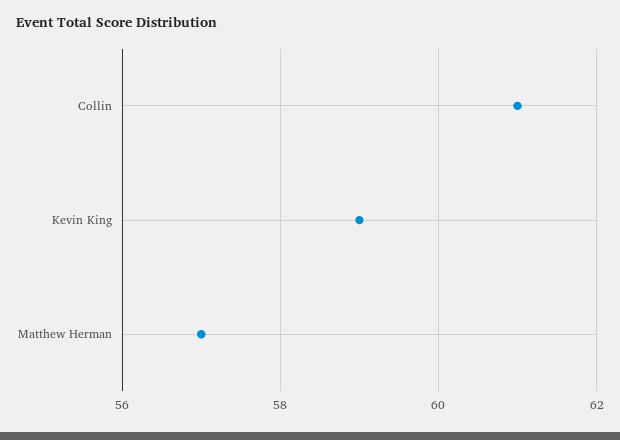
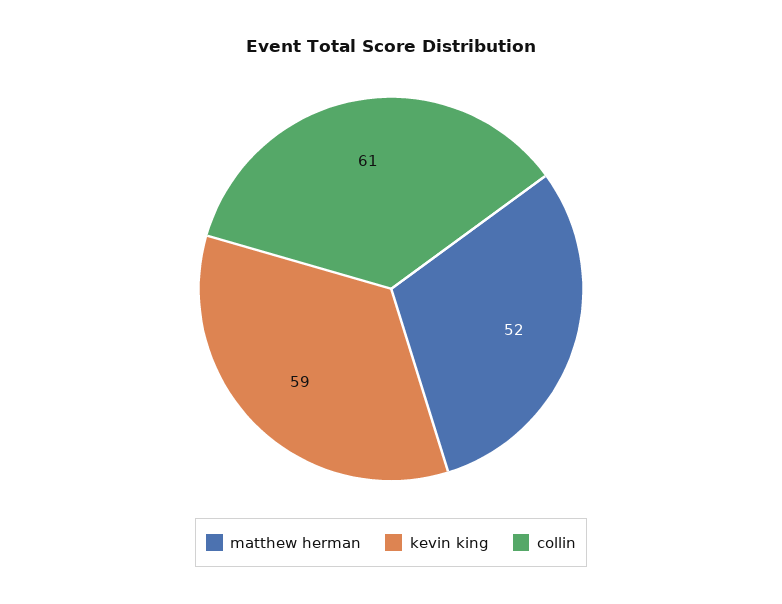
  {
    "Collin": 61,
    "Kevin King": 59,
-   "Matthew Herman": 57
+   "Matthew Herman": 52
  }

